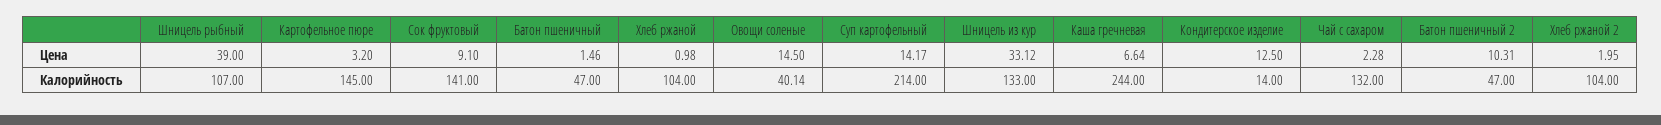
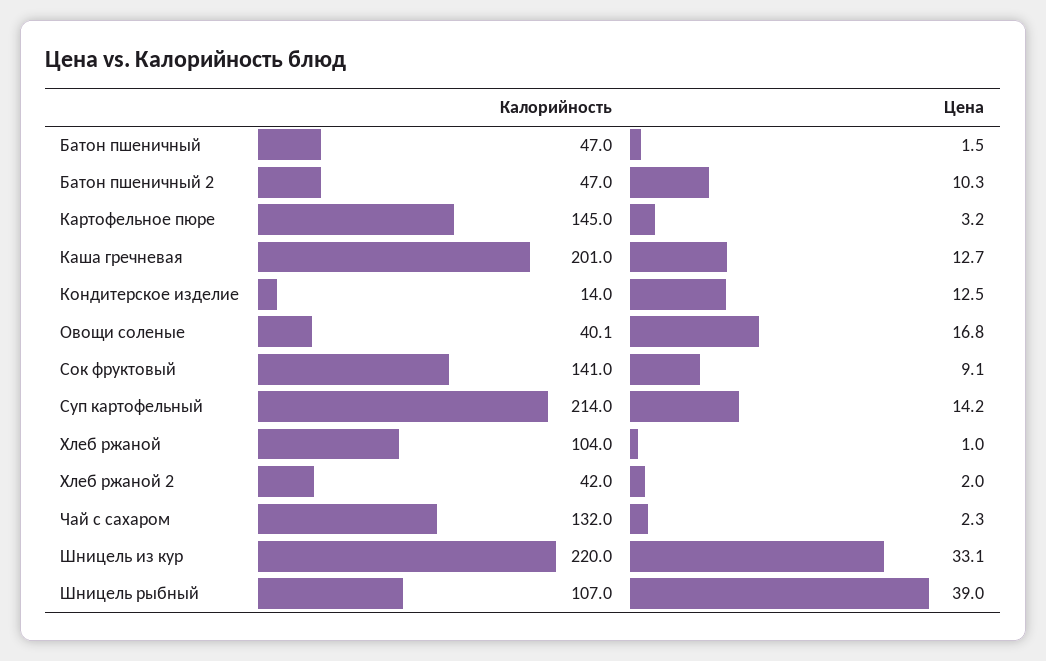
  {
    "Шницель рыбный": {
      "Цена": 39,
      "Калорийность": 107
    },
    "Картофельное пюре": {
      "Цена": 3.2,
      "Калорийность": 145
    },
    "Сок фруктовый": {
      "Цена": 9.1,
      "Калорийность": 141
    },
    "Батон пшеничный": {
      "Цена": 1.46,
      "Калорийность": 47
    },
    "Хлеб ржаной": {
      "Цена": 0.98,
      "Калорийность": 104
    },
    "Овощи соленые": {
-     "Цена": 14.5,
+     "Цена": 16.8,
      "Калорийность": 40.14
    },
    "Суп картофельный": {
      "Цена": 14.17,
      "Калорийность": 214
    },
    "Шницель из кур": {
      "Цена": 33.12,
-     "Калорийность": 133
+     "Калорийность": 220
    },
    "Каша гречневая": {
-     "Цена": 6.64,
+     "Цена": 12.7,
-     "Калорийность": 244
+     "Калорийность": 201
    },
    "Кондитерское изделие": {
      "Цена": 12.5,
      "Калорийность": 14
    },
    "Чай с сахаром": {
      "Цена": 2.28,
      "Калорийность": 132
    },
    "Батон пшеничный 2": {
      "Цена": 10.31,
      "Калорийность": 47
    },
    "Хлеб ржаной 2": {
      "Цена": 1.95,
-     "Калорийность": 104
+     "Калорийность": 42
    }
  }

